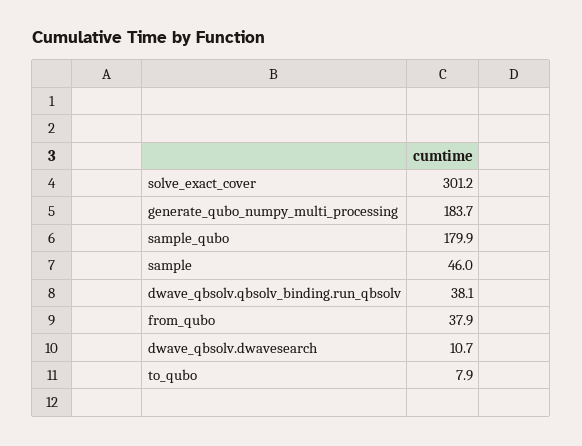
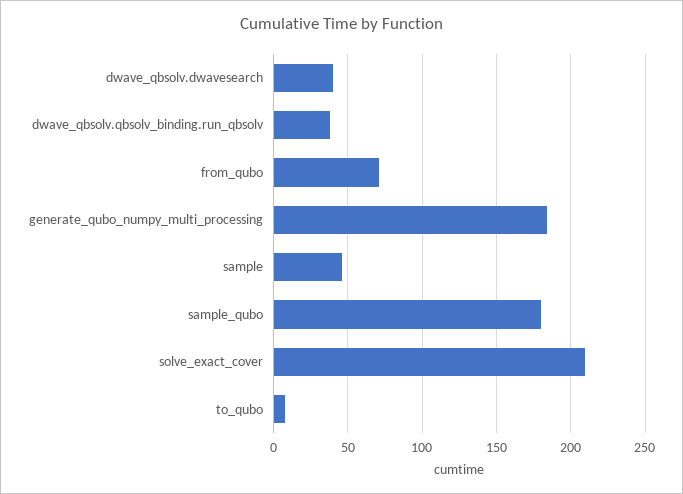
  {
-   "solve_exact_cover": 301.2,
+   "solve_exact_cover": 210,
    "generate_qubo_numpy_multi_processing": 183.7,
    "sample_qubo": 179.9,
    "sample": 46,
    "dwave_qbsolv.qbsolv_binding.run_qbsolv": 38.1,
-   "from_qubo": 37.9,
+   "from_qubo": 70,
-   "dwave_qbsolv.dwavesearch": 10.7,
+   "dwave_qbsolv.dwavesearch": 40,
    "to_qubo": 7.9
  }

